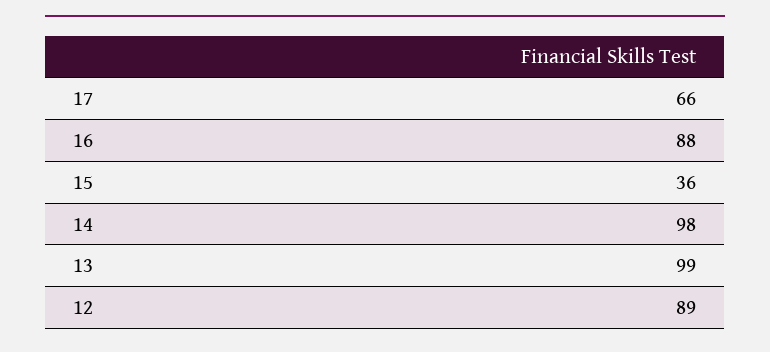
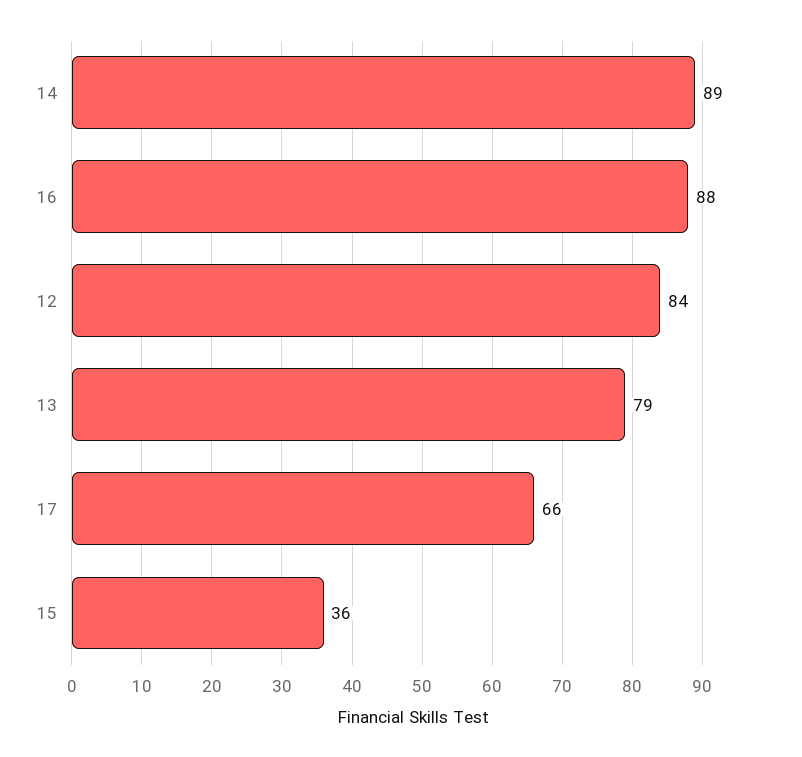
  {
    "17": 66,
    "16": 88,
    "15": 36,
-   "14": 98,
+   "14": 89,
-   "13": 99,
+   "13": 79,
-   "12": 89
+   "12": 84
  }

